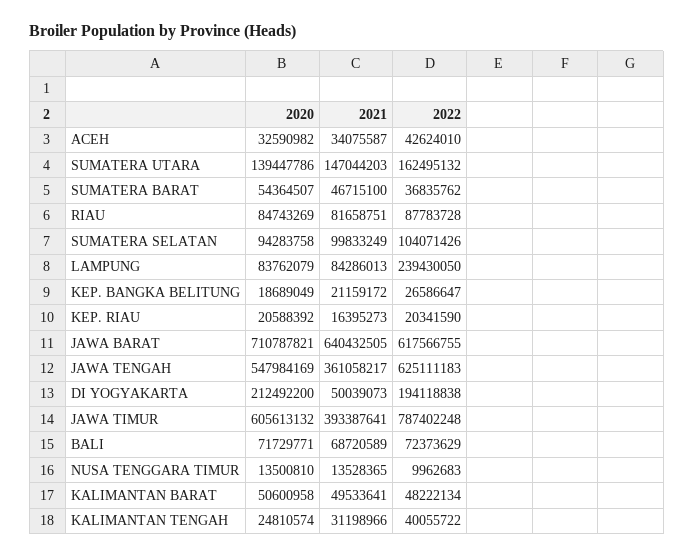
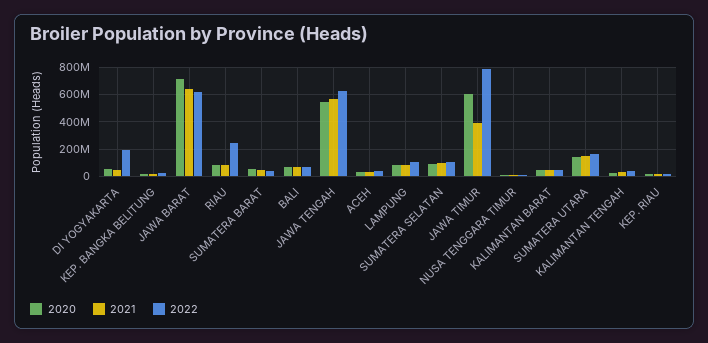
  {
    "2020": {
      "ACEH": 32590982,
      "SUMATERA UTARA": 139447786,
      "SUMATERA BARAT": 54364507,
      "RIAU": 84743269,
      "SUMATERA SELATAN": 94283758,
      "LAMPUNG": 83762079,
      "KEP. BANGKA BELITUNG": 18689049,
      "KEP. RIAU": 20588392,
      "JAWA BARAT": 710787821,
      "JAWA TENGAH": 547984169,
-     "DI YOGYAKARTA": 212492200,
+     "DI YOGYAKARTA": 50000000,
      "JAWA TIMUR": 605613132,
      "BALI": 71729771,
      "NUSA TENGGARA TIMUR": 13500810,
      "KALIMANTAN BARAT": 50600958,
      "KALIMANTAN TENGAH": 24810574
    },
    "2021": {
      "ACEH": 34075587,
      "SUMATERA UTARA": 147044203,
      "SUMATERA BARAT": 46715100,
      "RIAU": 81658751,
      "SUMATERA SELATAN": 99833249,
      "LAMPUNG": 84286013,
      "KEP. BANGKA BELITUNG": 21159172,
      "KEP. RIAU": 16395273,
      "JAWA BARAT": 640432505,
-     "JAWA TENGAH": 361058217,
+     "JAWA TENGAH": 550000000,
      "DI YOGYAKARTA": 50039073,
      "JAWA TIMUR": 393387641,
      "BALI": 68720589,
      "NUSA TENGGARA TIMUR": 13528365,
      "KALIMANTAN BARAT": 49533641,
      "KALIMANTAN TENGAH": 31198966
    },
    "2022": {
      "ACEH": 42624010,
      "SUMATERA UTARA": 162495132,
      "SUMATERA BARAT": 36835762,
-     "RIAU": 87783728,
+     "RIAU": 250000000,
      "SUMATERA SELATAN": 104071426,
-     "LAMPUNG": 239430050,
+     "LAMPUNG": 100000000,
      "KEP. BANGKA BELITUNG": 26586647,
      "KEP. RIAU": 20341590,
      "JAWA BARAT": 617566755,
      "JAWA TENGAH": 625111183,
      "DI YOGYAKARTA": 194118838,
      "JAWA TIMUR": 787402248,
      "BALI": 72373629,
      "NUSA TENGGARA TIMUR": 9962683,
      "KALIMANTAN BARAT": 48222134,
      "KALIMANTAN TENGAH": 40055722
    }
  }

